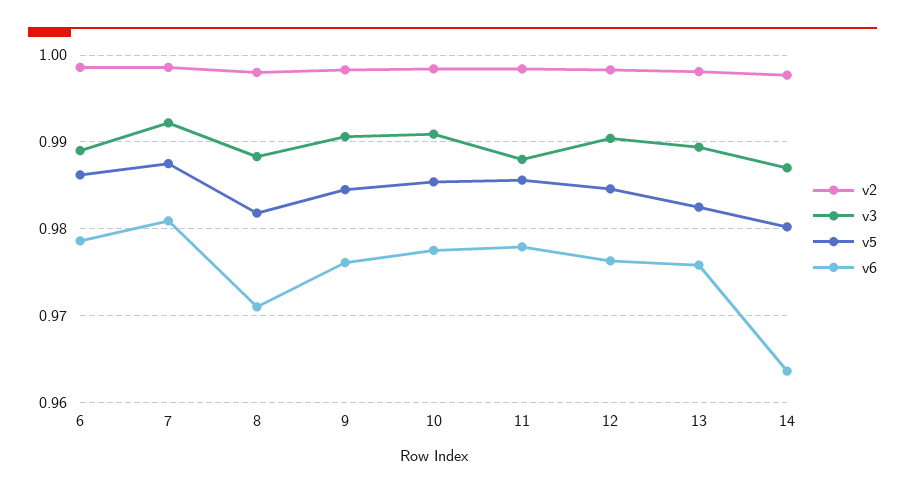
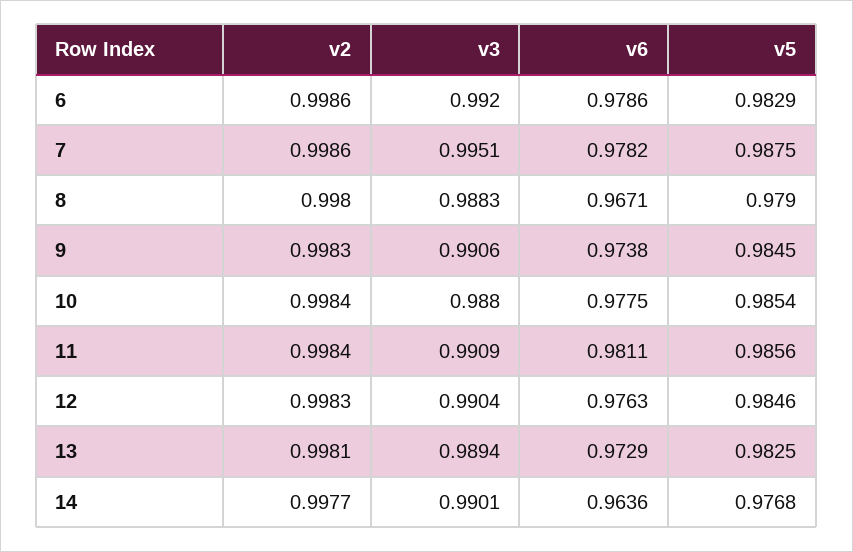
  {
    "v2": {
      "6": 0.9986,
      "7": 0.9986,
      "8": 0.998,
      "9": 0.9983,
      "10": 0.9984,
      "11": 0.9984,
      "12": 0.9983,
      "13": 0.9981,
      "14": 0.9977
    },
    "v3": {
-     "6": 0.989,
+     "6": 0.992,
-     "7": 0.992,
+     "7": 0.9951,
      "8": 0.9883,
      "9": 0.9906,
-     "10": 0.991,
+     "10": 0.988,
-     "11": 0.988,
+     "11": 0.9909,
      "12": 0.9904,
      "13": 0.9894,
-     "14": 0.987
+     "14": 0.9901
    },
    "v5": {
-     "6": 0.986,
+     "6": 0.9829,
      "7": 0.9875,
-     "8": 0.982,
+     "8": 0.979,
      "9": 0.9845,
      "10": 0.9854,
      "11": 0.9856,
      "12": 0.9846,
      "13": 0.9825,
-     "14": 0.98
+     "14": 0.9768
    },
    "v6": {
      "6": 0.9786,
-     "7": 0.981,
+     "7": 0.9782,
-     "8": 0.971,
+     "8": 0.9671,
-     "9": 0.976,
+     "9": 0.9738,
      "10": 0.9775,
-     "11": 0.978,
+     "11": 0.9811,
      "12": 0.9763,
-     "13": 0.976,
+     "13": 0.9729,
      "14": 0.9636
    }
  }

